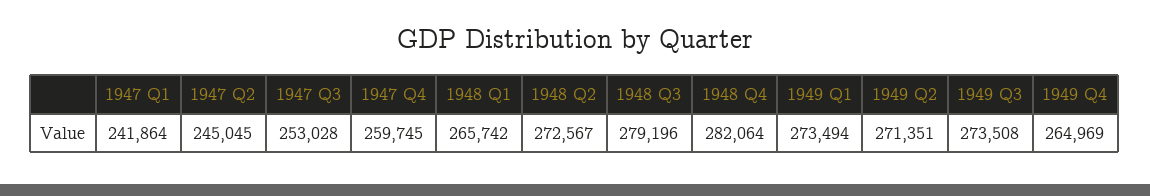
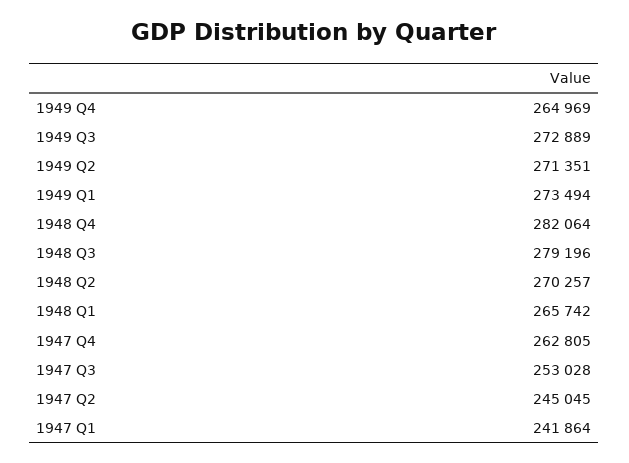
  {
    "1947 Q1": 241864,
    "1947 Q2": 245045,
    "1947 Q3": 253028,
-   "1947 Q4": 259745,
+   "1947 Q4": 262805,
    "1948 Q1": 265742,
-   "1948 Q2": 272567,
+   "1948 Q2": 270257,
    "1948 Q3": 279196,
    "1948 Q4": 282064,
    "1949 Q1": 273494,
    "1949 Q2": 271351,
-   "1949 Q3": 273508,
+   "1949 Q3": 272889,
    "1949 Q4": 264969
  }

